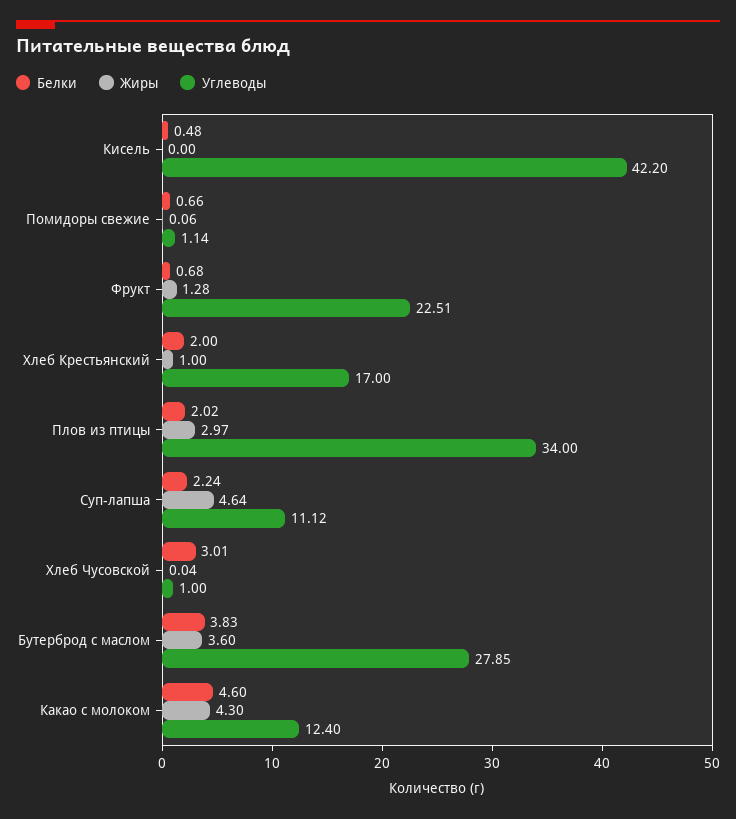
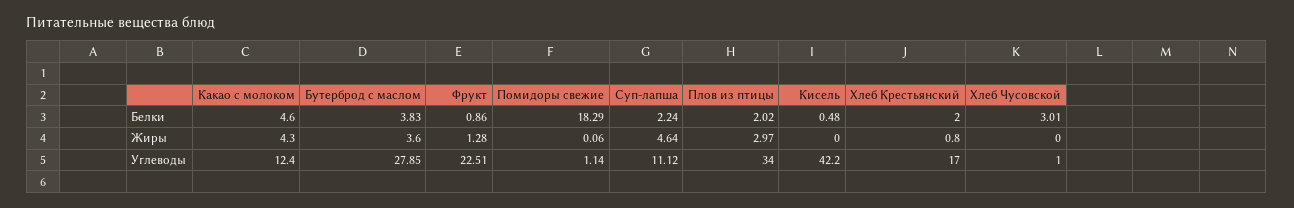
  {
    "Белки": {
      "Кисель": 0.48,
-     "Помидоры свежие": 0.66,
+     "Помидоры свежие": 18.29,
-     "Фрукт": 0.68,
+     "Фрукт": 0.86,
      "Хлеб Крестьянский": 2,
      "Плов из птицы": 2.02,
      "Суп-лапша": 2.24,
      "Хлеб Чусовской": 3.01,
      "Бутерброд с маслом": 3.83,
      "Какао с молоком": 4.6
    },
    "Жиры": {
      "Кисель": 0,
      "Помидоры свежие": 0.06,
      "Фрукт": 1.28,
-     "Хлеб Крестьянский": 1,
+     "Хлеб Крестьянский": 0.8,
      "Плов из птицы": 2.97,
      "Суп-лапша": 4.64,
-     "Хлеб Чусовской": 0.04,
+     "Хлеб Чусовской": 0,
      "Бутерброд с маслом": 3.6,
      "Какао с молоком": 4.3
    },
    "Углеводы": {
      "Кисель": 42.2,
      "Помидоры свежие": 1.14,
      "Фрукт": 22.51,
      "Хлеб Крестьянский": 17,
      "Плов из птицы": 34,
      "Суп-лапша": 11.12,
      "Хлеб Чусовской": 1,
      "Бутерброд с маслом": 27.85,
      "Какао с молоком": 12.4
    }
  }

